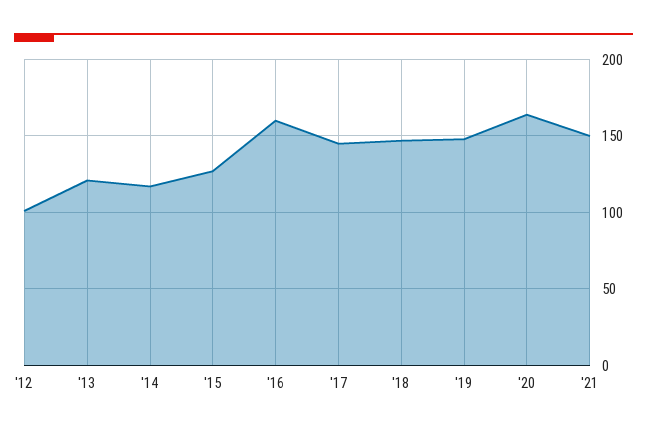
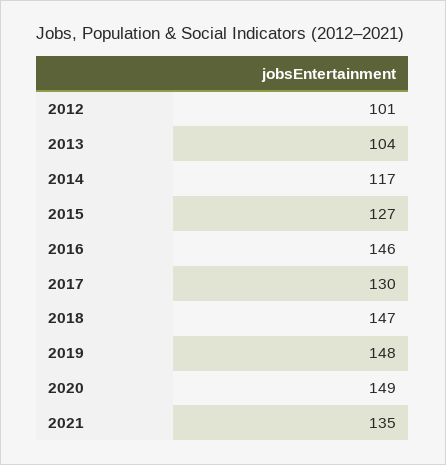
  {
    "'12": 101,
-   "'13": 120,
+   "'13": 104,
    "'14": 117,
    "'15": 127,
-   "'16": 160,
+   "'16": 146,
-   "'17": 145,
+   "'17": 130,
    "'18": 147,
    "'19": 148,
-   "'20": 165,
+   "'20": 149,
-   "'21": 150
+   "'21": 135
  }

